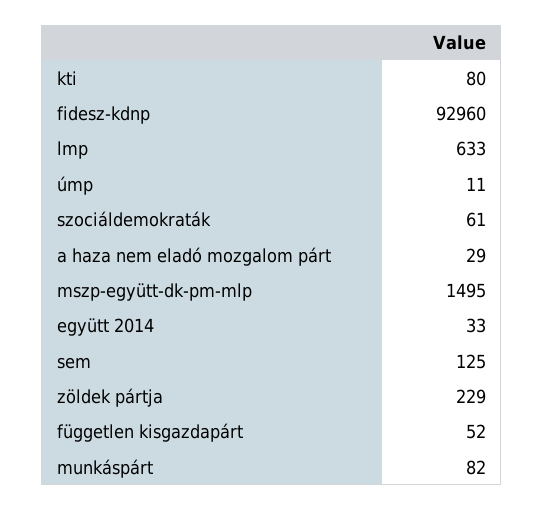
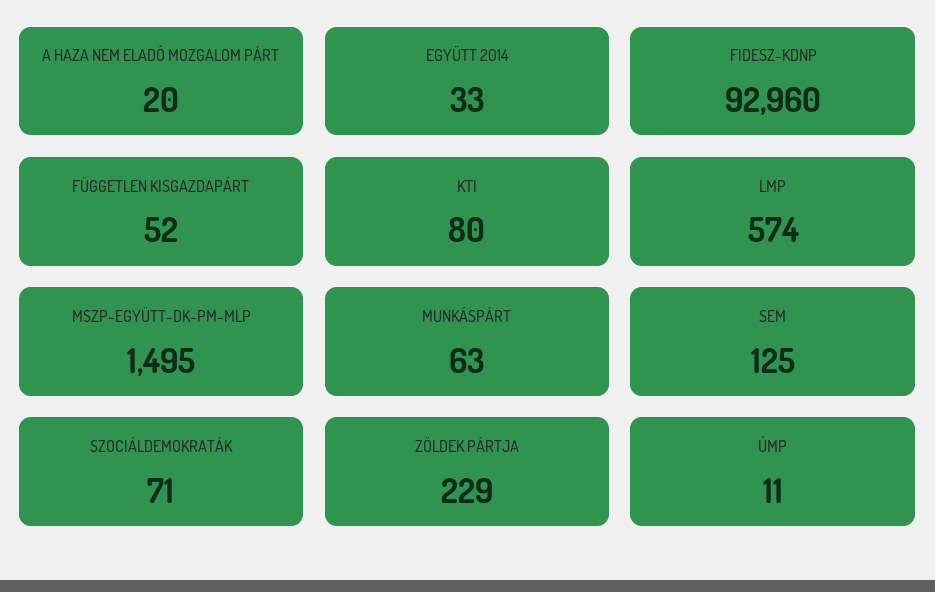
  {
    "kti": 80,
    "fidesz-kdnp": 92960,
-   "lmp": 633,
+   "lmp": 574,
    "úmp": 11,
-   "szociáldemokraták": 61,
+   "szociáldemokraták": 71,
-   "a haza nem eladó mozgalom párt": 29,
+   "a haza nem eladó mozgalom párt": 20,
    "mszp-együtt-dk-pm-mlp": 1495,
    "együtt 2014": 33,
    "sem": 125,
    "zöldek pártja": 229,
    "független kisgazdapárt": 52,
-   "munkáspárt": 82
+   "munkáspárt": 63
  }

